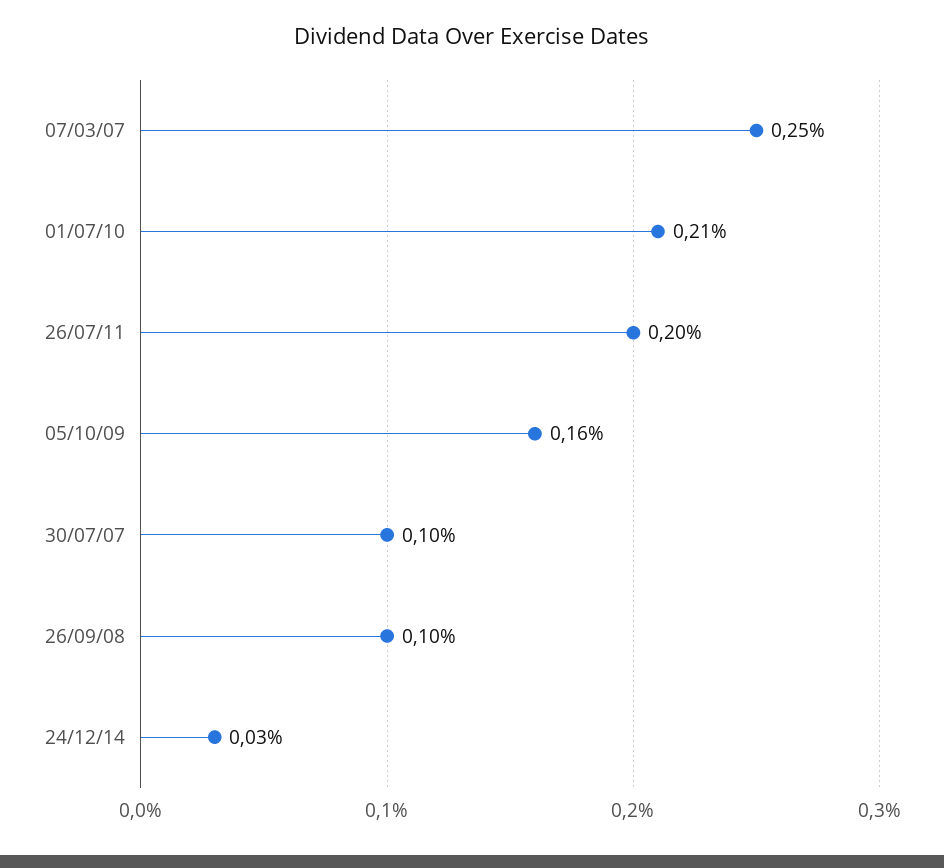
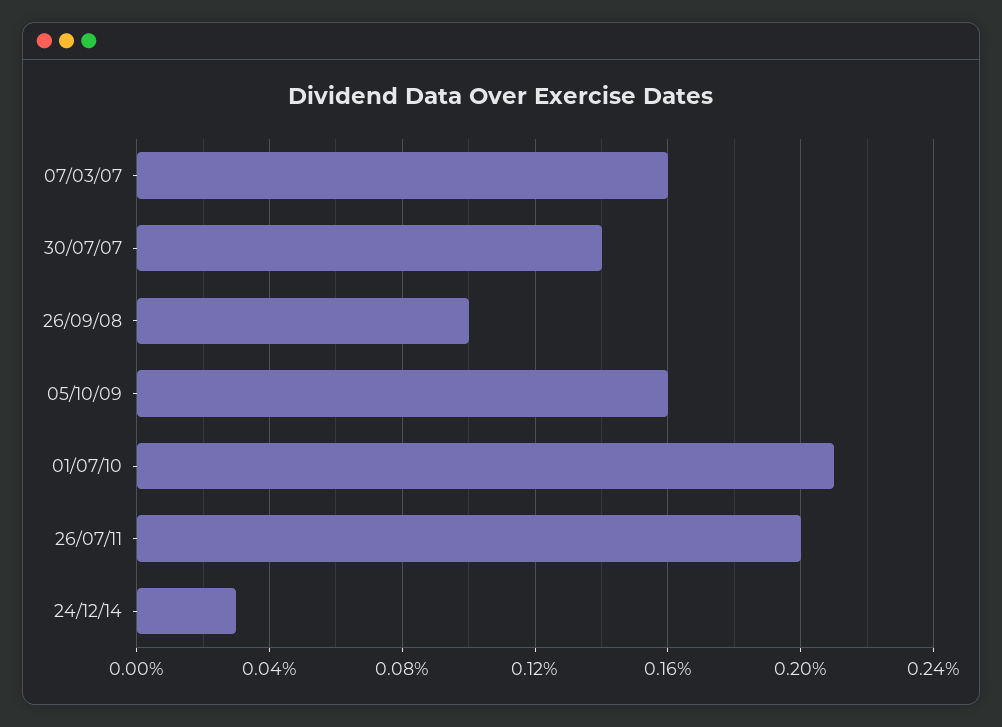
  {
-   "07/03/07": 0.25,
+   "07/03/07": 0.16,
    "01/07/10": 0.21,
    "26/07/11": 0.2,
    "05/10/09": 0.16,
-   "30/07/07": 0.1,
+   "30/07/07": 0.14,
    "26/09/08": 0.1,
    "24/12/14": 0.03
  }

